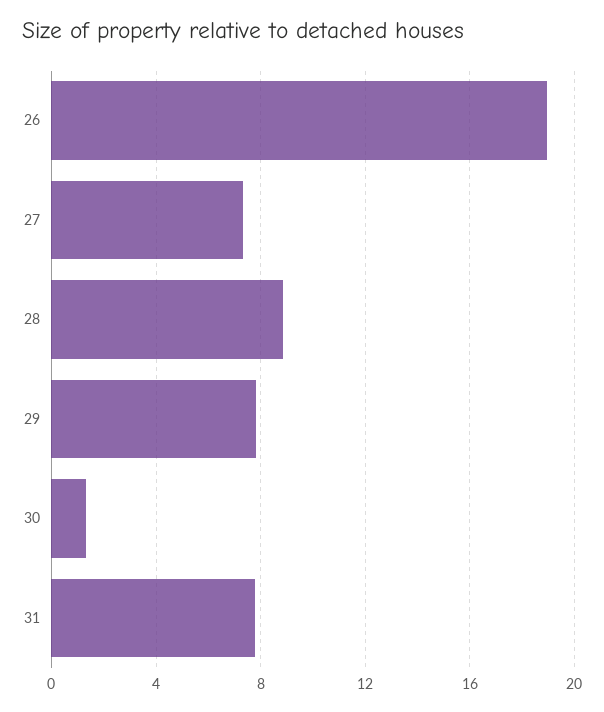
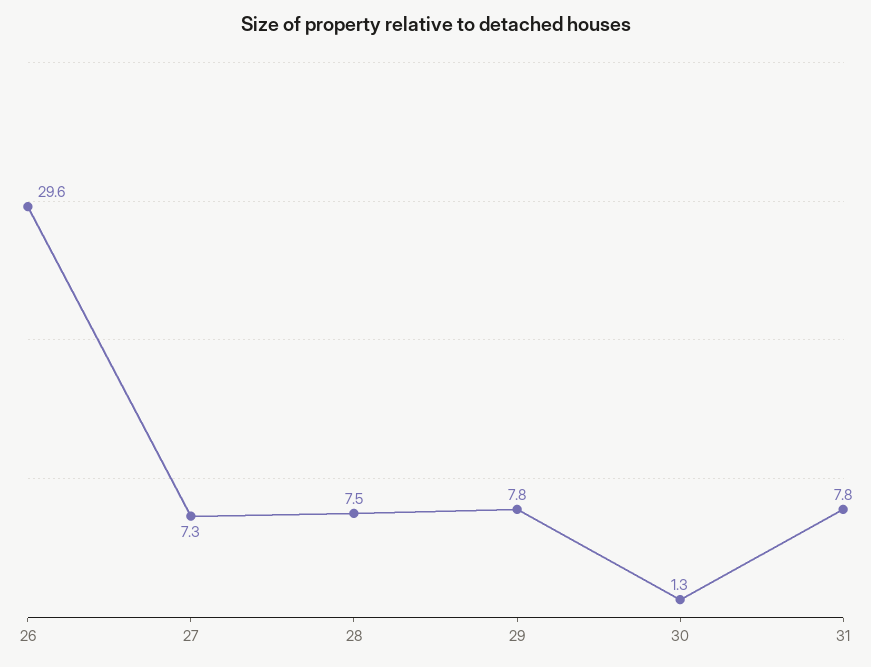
  {
-   "26": 19,
+   "26": 29.6,
    "27": 7.3,
-   "28": 9,
+   "28": 7.5,
    "29": 7.8,
    "30": 1.3,
    "31": 7.8
  }

